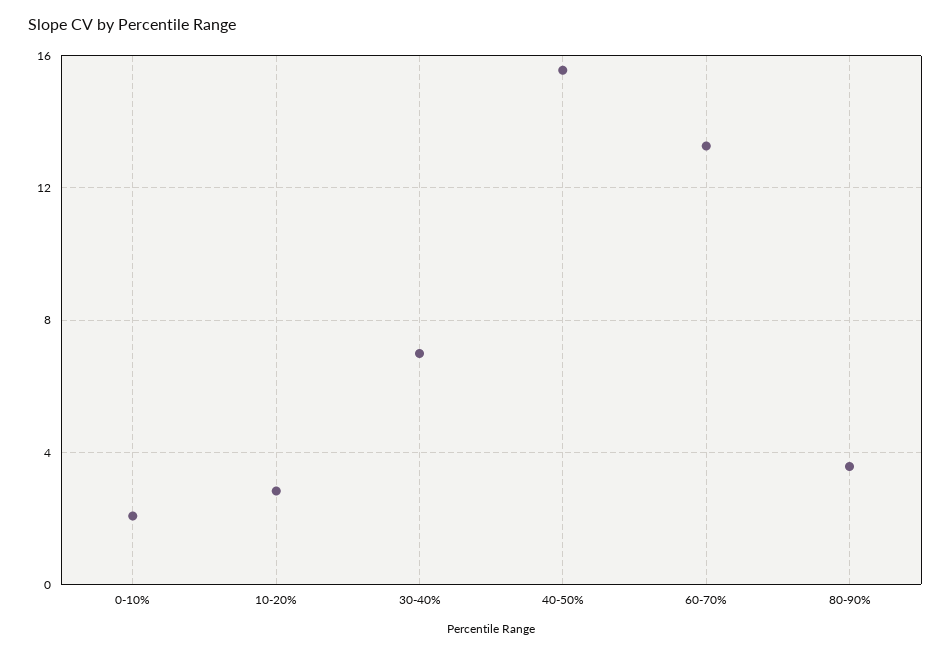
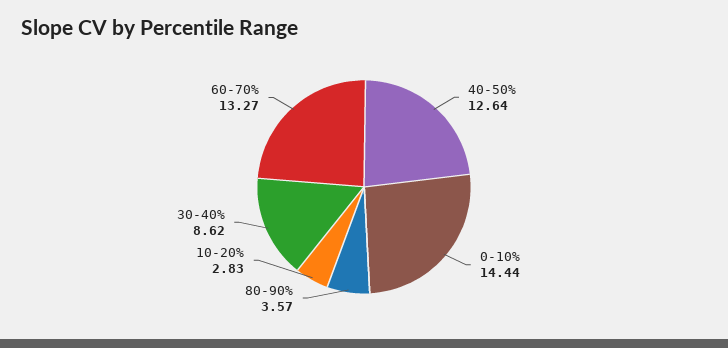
  {
-   "0-10%": 2,
+   "0-10%": 14.44,
    "10-20%": 2.83,
-   "30-40%": 7,
+   "30-40%": 8.62,
-   "40-50%": 15.5,
+   "40-50%": 12.64,
    "60-70%": 13.27,
    "80-90%": 3.57
  }

